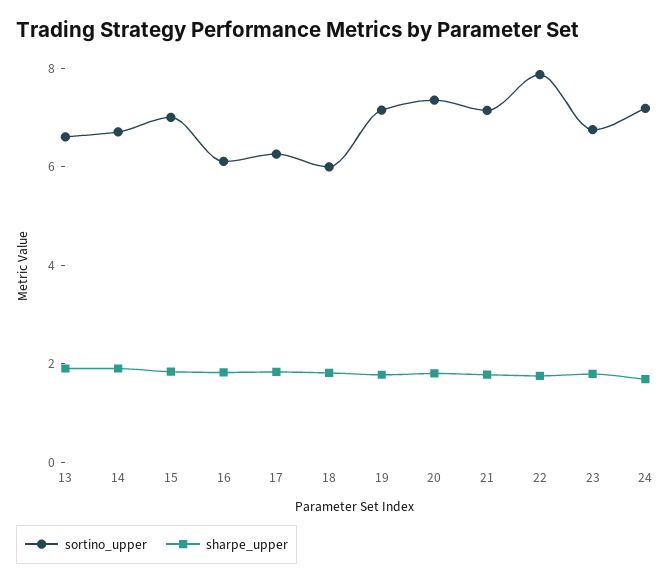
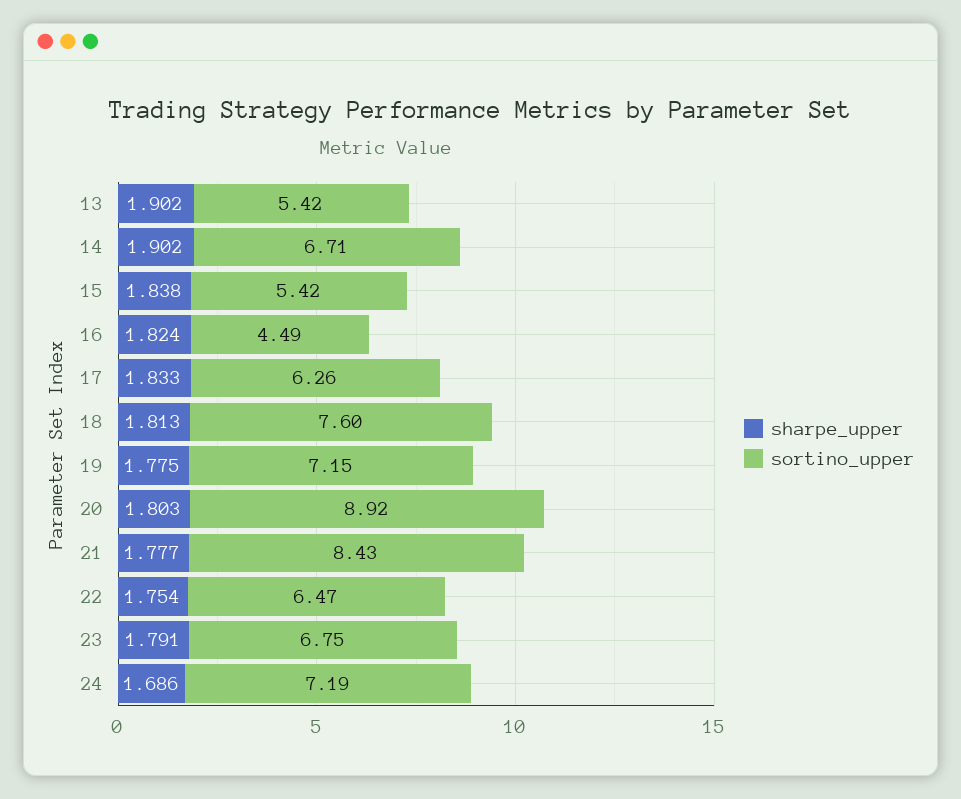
  {
    "sortino_upper": {
-     "13": 6.5,
+     "13": 5.42,
      "14": 6.71,
-     "15": 7,
+     "15": 5.42,
-     "16": 6,
+     "16": 4.49,
      "17": 6.26,
-     "18": 6,
+     "18": 7.6,
      "19": 7.15,
-     "20": 7.5,
+     "20": 8.92,
-     "21": 7,
+     "21": 8.43,
-     "22": 8,
+     "22": 6.47,
      "23": 6.75,
      "24": 7.19
    },
    "sharpe_upper": {
      "13": 1.902,
      "14": 1.902,
      "15": 1.838,
      "16": 1.824,
      "17": 1.833,
      "18": 1.813,
      "19": 1.775,
      "20": 1.803,
      "21": 1.777,
      "22": 1.754,
      "23": 1.791,
      "24": 1.686
    }
  }

